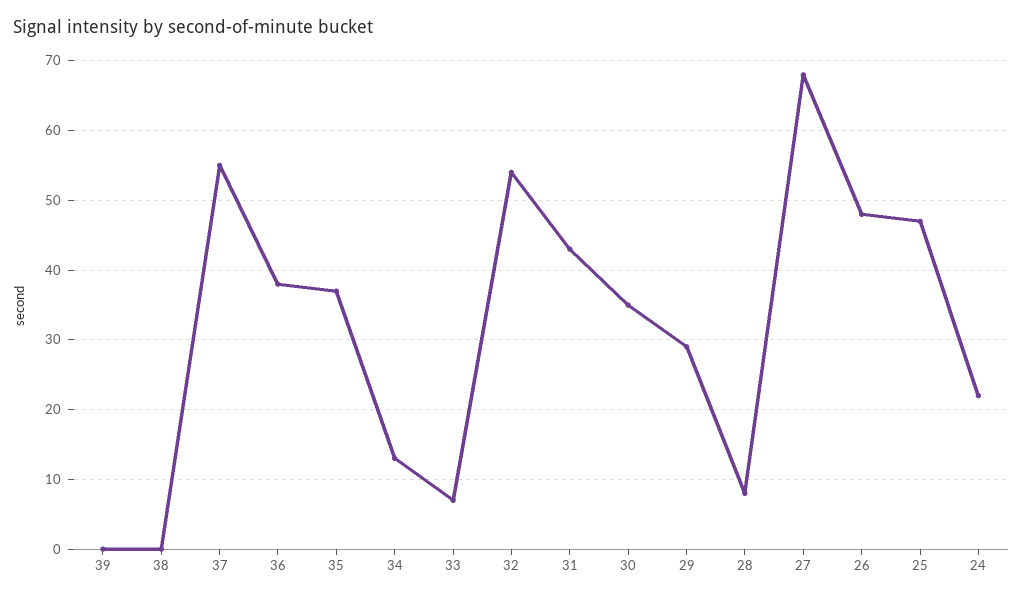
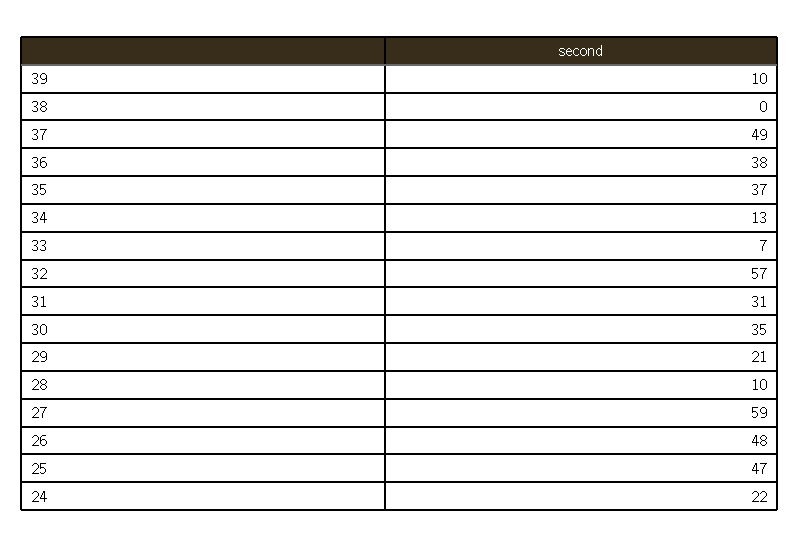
  {
-   "39": 0,
+   "39": 10,
    "38": 0,
-   "37": 55,
+   "37": 49,
    "36": 38,
    "35": 37,
    "34": 13,
    "33": 7,
-   "32": 54,
+   "32": 57,
-   "31": 43,
+   "31": 31,
    "30": 35,
-   "29": 29,
+   "29": 21,
-   "28": 8,
+   "28": 10,
-   "27": 68,
+   "27": 59,
    "26": 48,
    "25": 47,
    "24": 22
  }

